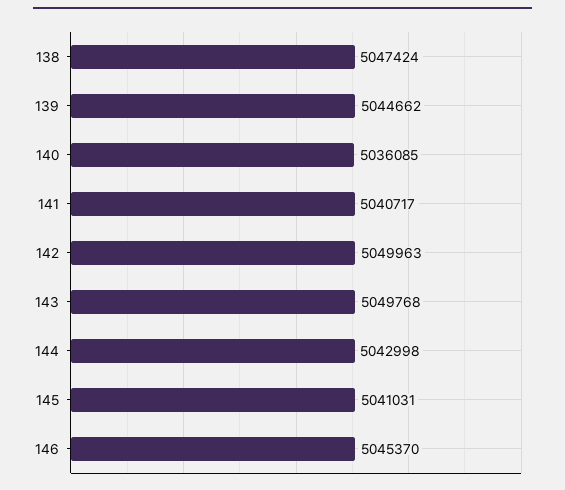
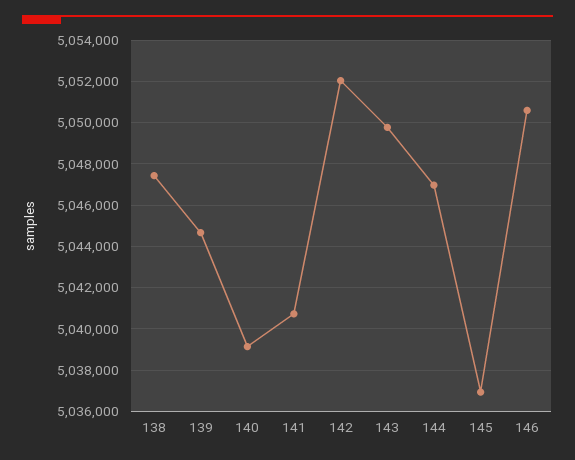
  {
    "138": 5047424,
    "139": 5044662,
-   "140": 5036085,
+   "140": 5039000,
    "141": 5040717,
-   "142": 5049963,
+   "142": 5052000,
    "143": 5049768,
-   "144": 5042998,
+   "144": 5047000,
-   "145": 5041031,
+   "145": 5037000,
-   "146": 5045370
+   "146": 5050500
  }

